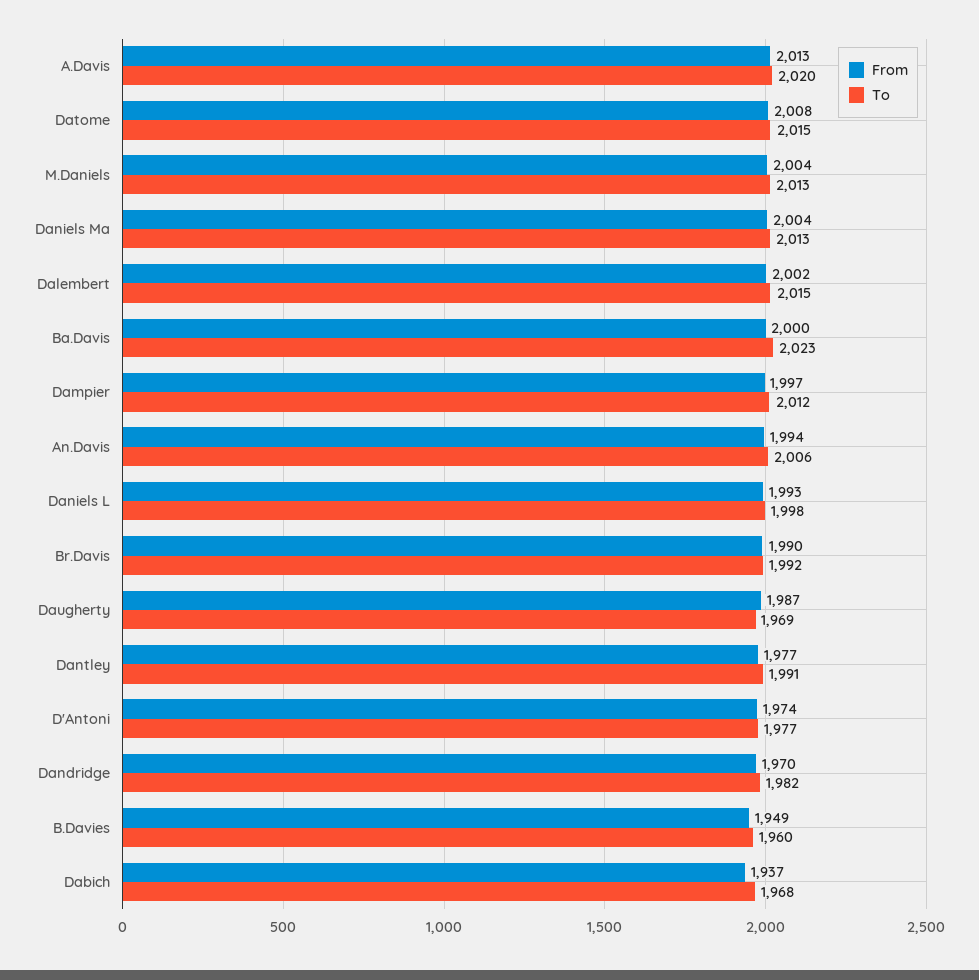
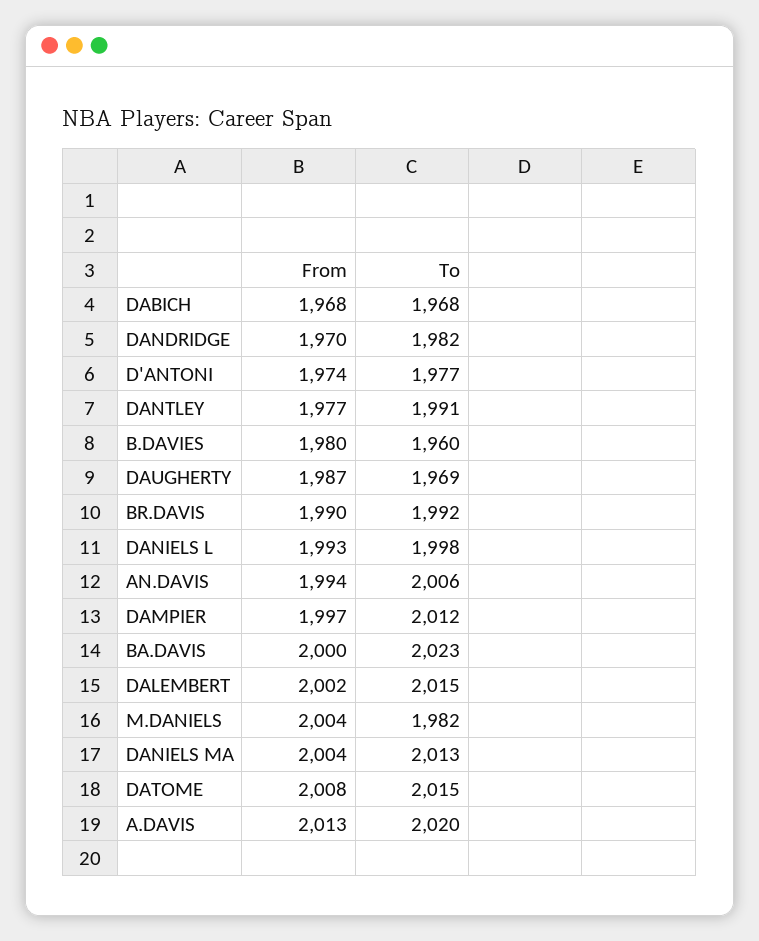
  {
    "From": {
      "A.Davis": 2013,
      "Datome": 2008,
      "M.Daniels": 2004,
      "Daniels Ma": 2004,
      "Dalembert": 2002,
      "Ba.Davis": 2000,
      "Dampier": 1997,
      "An.Davis": 1994,
      "Daniels L": 1993,
      "Br.Davis": 1990,
      "Daugherty": 1987,
      "Dantley": 1977,
      "D'Antoni": 1974,
      "Dandridge": 1970,
-     "B.Davies": 1949,
+     "B.Davies": 1980,
-     "Dabich": 1937
+     "Dabich": 1968
    },
    "To": {
      "A.Davis": 2020,
      "Datome": 2015,
-     "M.Daniels": 2013,
+     "M.Daniels": 1982,
      "Daniels Ma": 2013,
      "Dalembert": 2015,
      "Ba.Davis": 2023,
      "Dampier": 2012,
      "An.Davis": 2006,
      "Daniels L": 1998,
      "Br.Davis": 1992,
      "Daugherty": 1969,
      "Dantley": 1991,
      "D'Antoni": 1977,
      "Dandridge": 1982,
      "B.Davies": 1960,
      "Dabich": 1968
    }
  }

